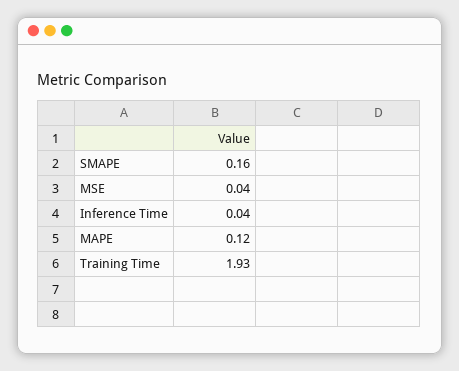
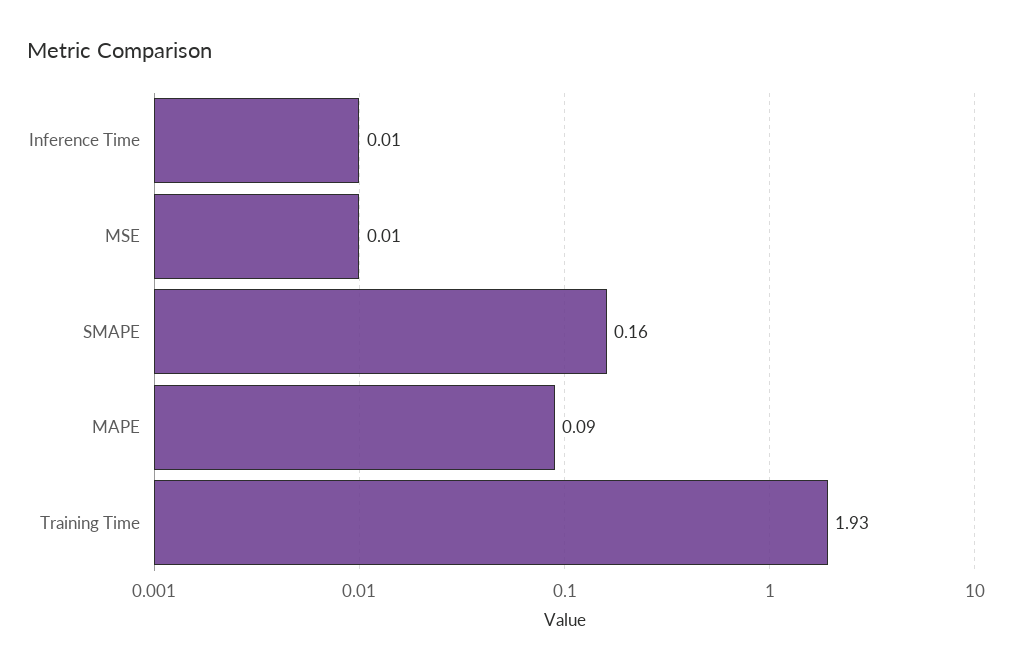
  {
    "SMAPE": 0.16,
-   "MSE": 0.04,
+   "MSE": 0.01,
-   "Inference Time": 0.04,
+   "Inference Time": 0.01,
-   "MAPE": 0.12,
+   "MAPE": 0.09,
    "Training Time": 1.93
  }

